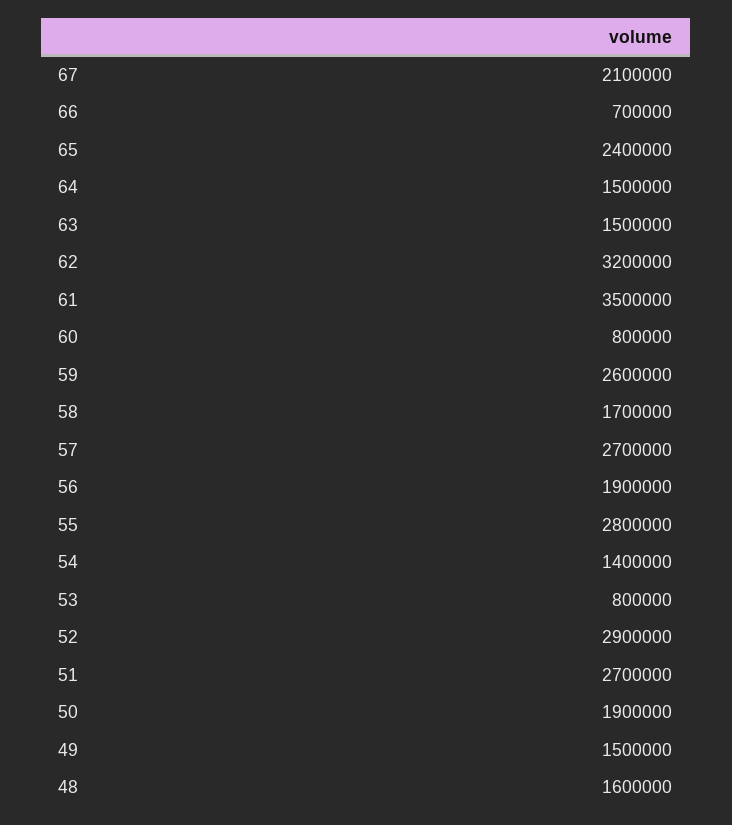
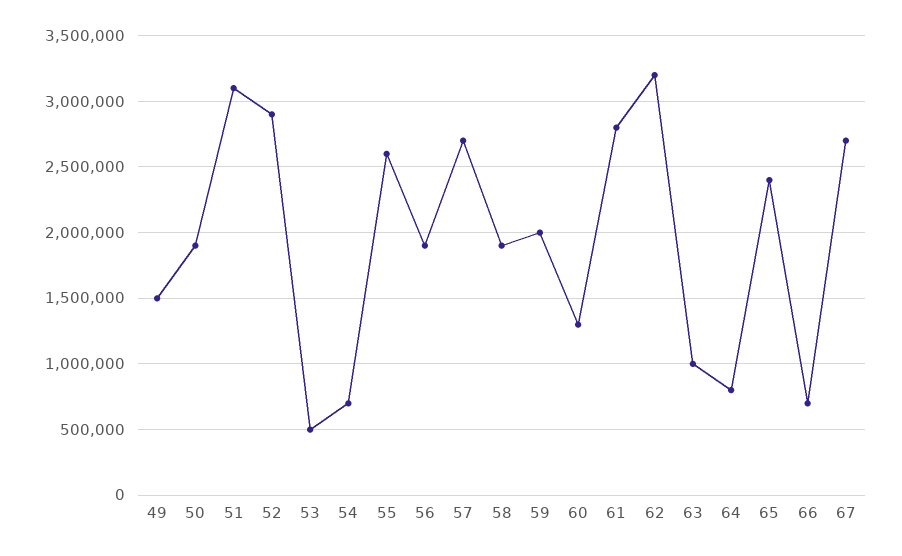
  {
-   "67": 2100000,
+   "67": 2700000,
    "66": 700000,
    "65": 2400000,
-   "64": 1500000,
+   "64": 800000,
-   "63": 1500000,
+   "63": 1000000,
    "62": 3200000,
-   "61": 3500000,
+   "61": 2800000,
-   "60": 800000,
+   "60": 1300000,
-   "59": 2600000,
+   "59": 2000000,
-   "58": 1700000,
+   "58": 1900000,
    "57": 2700000,
    "56": 1900000,
-   "55": 2800000,
+   "55": 2600000,
-   "54": 1400000,
+   "54": 700000,
-   "53": 800000,
+   "53": 500000,
    "52": 2900000,
-   "51": 2700000,
+   "51": 3100000,
    "50": 1900000,
-   "49": 1500000,
+   "49": 1500000
-   "48": 1600000
  }

